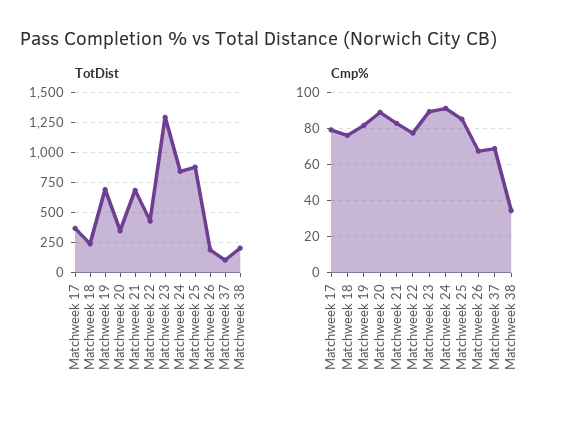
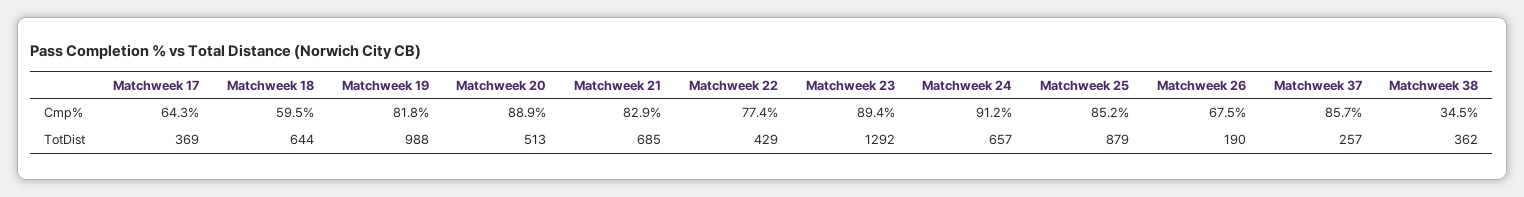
  {
    "TotDist": {
      "Matchweek 17": 369,
-     "Matchweek 18": 250,
+     "Matchweek 18": 644,
-     "Matchweek 19": 700,
+     "Matchweek 19": 988,
-     "Matchweek 20": 350,
+     "Matchweek 20": 513,
      "Matchweek 21": 685,
      "Matchweek 22": 429,
      "Matchweek 23": 1292,
-     "Matchweek 24": 850,
+     "Matchweek 24": 657,
      "Matchweek 25": 879,
      "Matchweek 26": 190,
-     "Matchweek 37": 100,
+     "Matchweek 37": 257,
-     "Matchweek 38": 200
+     "Matchweek 38": 362
    },
    "Cmp%": {
-     "Matchweek 17": 80,
+     "Matchweek 17": 64.3,
-     "Matchweek 18": 75,
+     "Matchweek 18": 59.5,
      "Matchweek 19": 81.8,
      "Matchweek 20": 88.9,
      "Matchweek 21": 82.9,
      "Matchweek 22": 77.4,
      "Matchweek 23": 89.4,
      "Matchweek 24": 91.2,
      "Matchweek 25": 85.2,
      "Matchweek 26": 67.5,
-     "Matchweek 37": 70,
+     "Matchweek 37": 85.7,
      "Matchweek 38": 34.5
    }
  }

